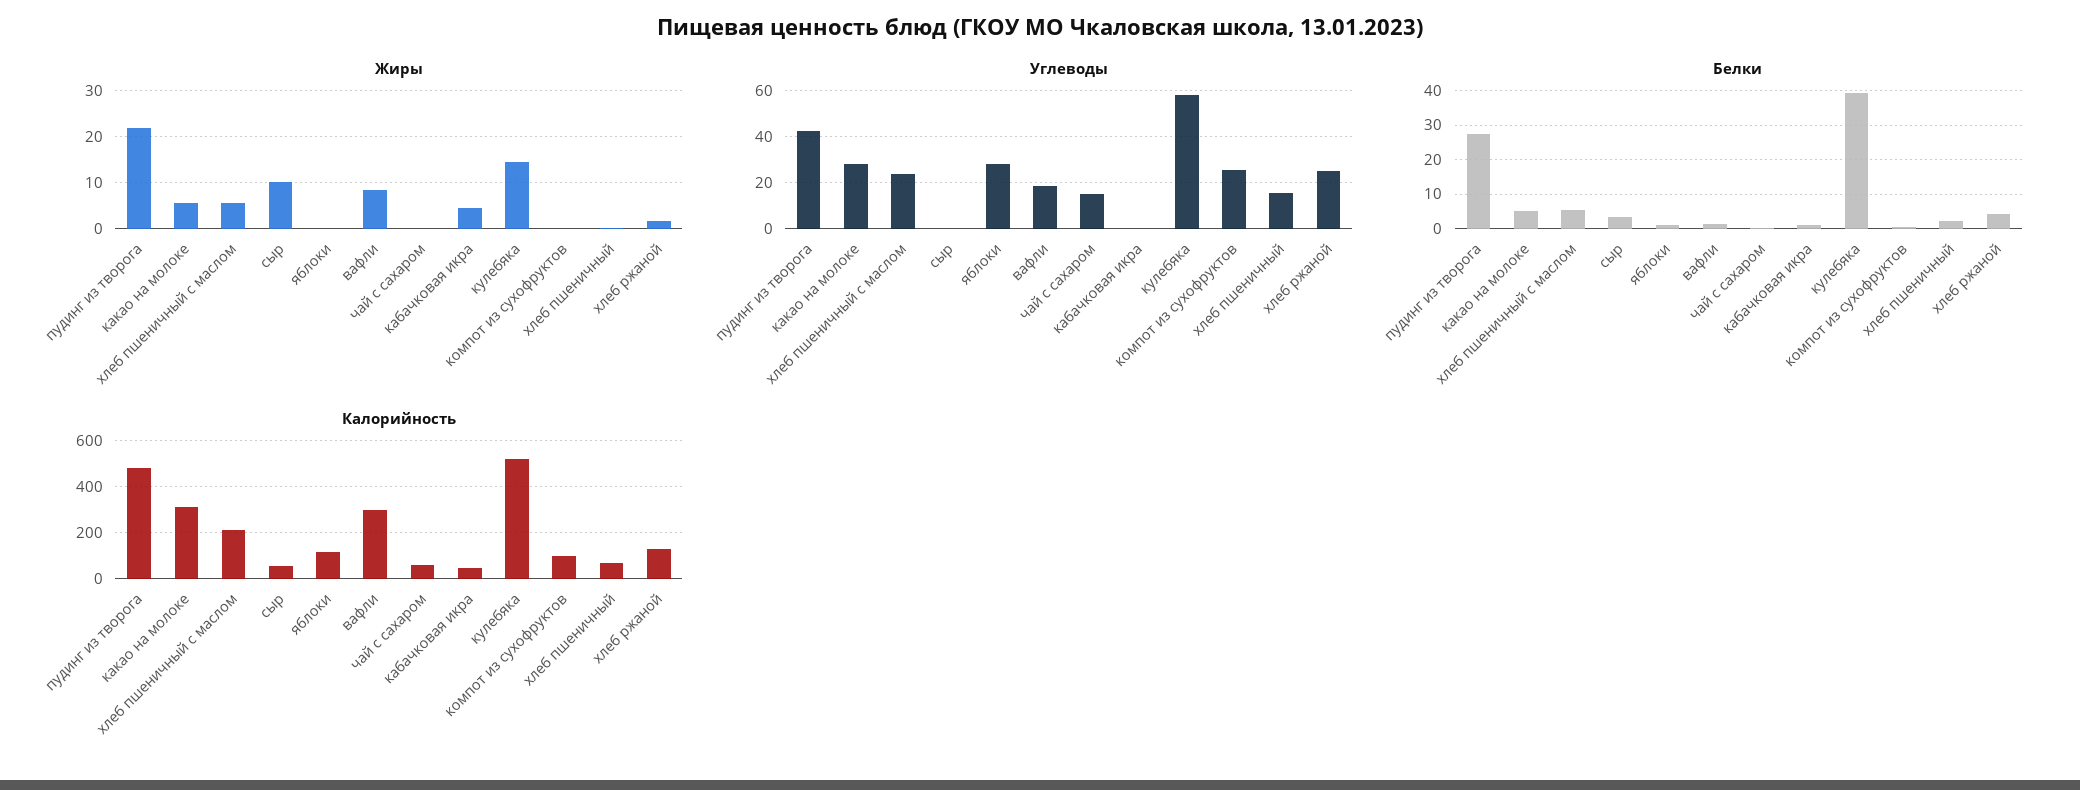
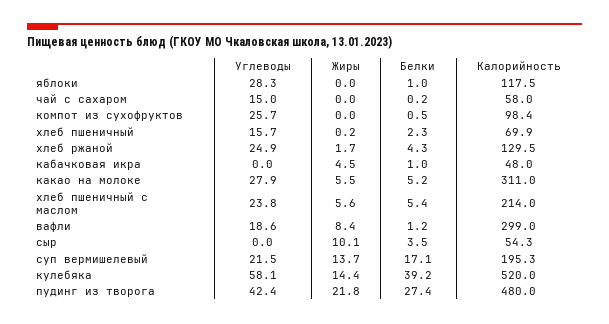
  {
    "Жиры": {
      "пудинг из творога": 21.8,
      "какао на молоке": 5.5,
      "хлеб пшеничный с маслом": 5.6,
      "сыр": 10.1,
      "яблоки": 0,
      "вафли": 8.4,
      "чай с сахаром": 0,
      "кабачковая икра": 4.5,
      "кулебяка": 14.4,
      "компот из сухофруктов": 0,
      "хлеб пшеничный": 0.2,
-     "хлеб ржаной": 1.7
+     "хлеб ржаной": 1.7,
+     "суп вермишелевый": 13.7
    },
    "Углеводы": {
      "пудинг из творога": 42.4,
      "какао на молоке": 27.9,
      "хлеб пшеничный с маслом": 23.8,
      "сыр": 0,
      "яблоки": 28.3,
      "вафли": 18.6,
      "чай с сахаром": 15,
      "кабачковая икра": 0,
      "кулебяка": 58.1,
      "компот из сухофруктов": 25.7,
      "хлеб пшеничный": 15.7,
-     "хлеб ржаной": 24.9
+     "хлеб ржаной": 24.9,
+     "суп вермишелевый": 21.5
    },
    "Белки": {
      "пудинг из творога": 27.4,
      "какао на молоке": 5.2,
      "хлеб пшеничный с маслом": 5.4,
      "сыр": 3.5,
      "яблоки": 1,
      "вафли": 1.2,
      "чай с сахаром": 0.2,
      "кабачковая икра": 1,
      "кулебяка": 39.2,
      "компот из сухофруктов": 0.5,
      "хлеб пшеничный": 2.3,
-     "хлеб ржаной": 4.3
+     "хлеб ржаной": 4.3,
+     "суп вермишелевый": 17.1
    },
    "Калорийность": {
      "пудинг из творога": 480,
      "какао на молоке": 311,
      "хлеб пшеничный с маслом": 214,
      "сыр": 54.3,
      "яблоки": 117.5,
      "вафли": 299,
      "чай с сахаром": 58,
      "кабачковая икра": 48,
      "кулебяка": 520,
      "компот из сухофруктов": 98.4,
      "хлеб пшеничный": 69.9,
-     "хлеб ржаной": 129.5
+     "хлеб ржаной": 129.5,
+     "суп вермишелевый": 195.3
    }
  }

